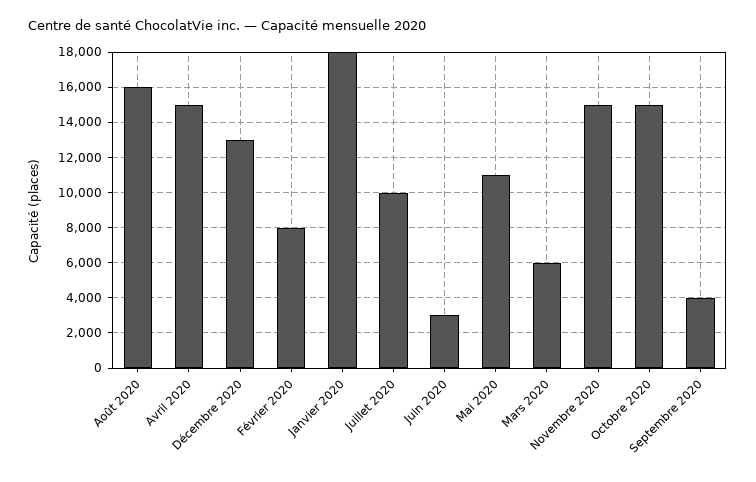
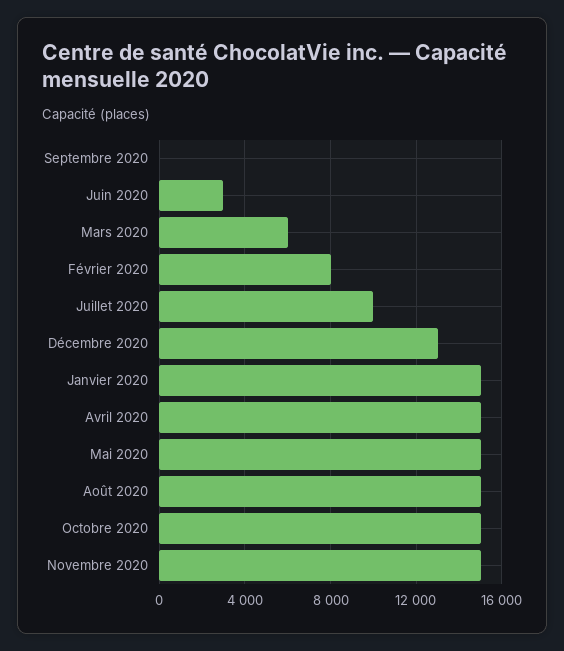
  {
-   "Août 2020": 16000,
+   "Août 2020": 15000,
    "Avril 2020": 15000,
    "Décembre 2020": 13000,
    "Février 2020": 8000,
-   "Janvier 2020": 18000,
+   "Janvier 2020": 15000,
    "Juillet 2020": 10000,
    "Juin 2020": 3000,
-   "Mai 2020": 11000,
+   "Mai 2020": 15000,
    "Mars 2020": 6000,
    "Novembre 2020": 15000,
    "Octobre 2020": 15000,
-   "Septembre 2020": 4000
+   "Septembre 2020": 0
  }

